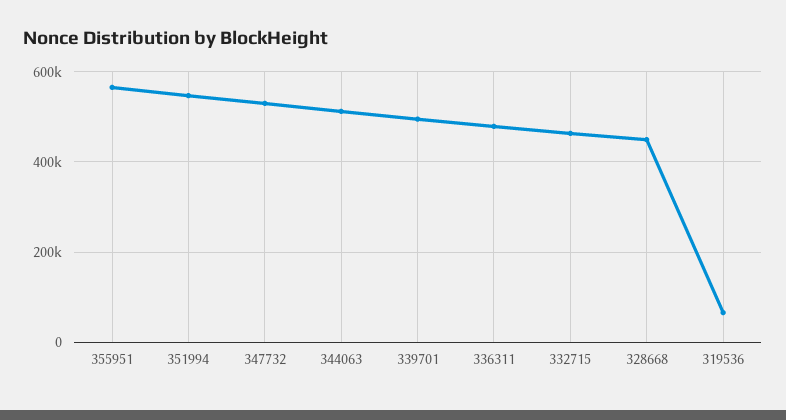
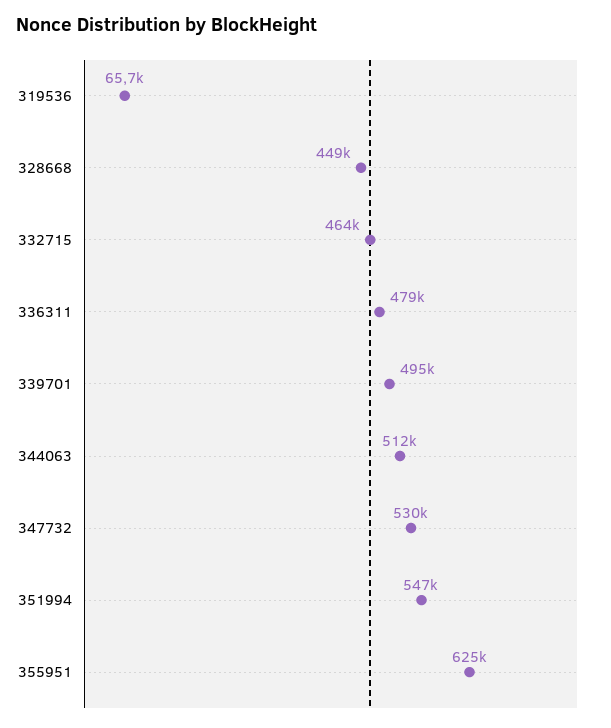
  {
-   "355951": 560000,
+   "355951": 625000,
    "351994": 547000,
    "347732": 530000,
    "344063": 512000,
    "339701": 495000,
    "336311": 479000,
    "332715": 464000,
    "328668": 449000,
    "319536": 65700
  }

